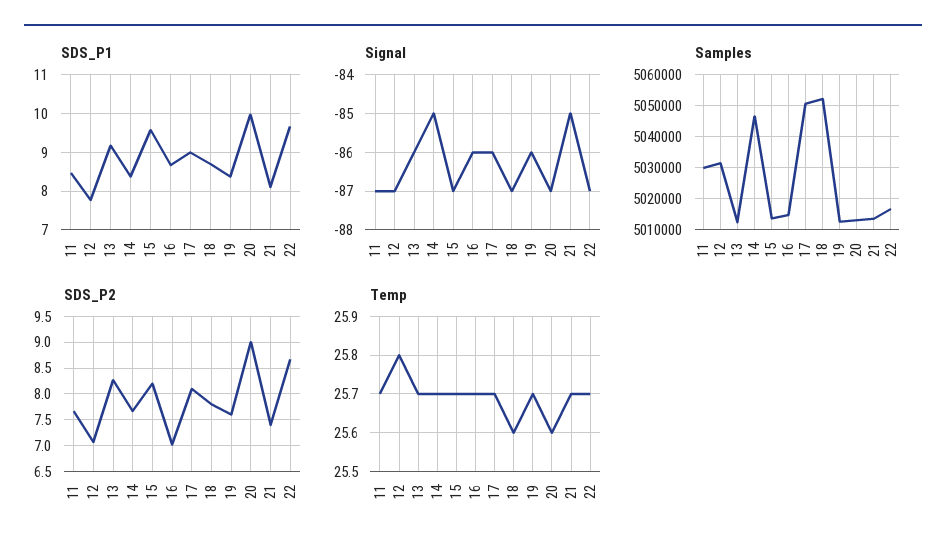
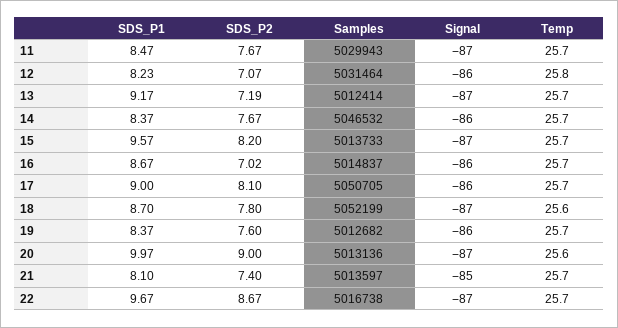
  {
    "SDS_P1": {
      "11": 8.47,
-     "12": 7.8,
+     "12": 8.23,
      "13": 9.17,
      "14": 8.37,
      "15": 9.57,
      "16": 8.67,
      "17": 9,
      "18": 8.7,
      "19": 8.37,
      "20": 9.97,
      "21": 8.1,
      "22": 9.67
    },
    "Signal": {
      "11": -87,
-     "12": -87,
+     "12": -86,
-     "13": -86,
+     "13": -87,
-     "14": -85,
+     "14": -86,
      "15": -87,
      "16": -86,
      "17": -86,
      "18": -87,
      "19": -86,
      "20": -87,
      "21": -85,
      "22": -87
    },
    "Samples": {
      "11": 5029943,
      "12": 5031464,
      "13": 5012414,
      "14": 5046532,
      "15": 5013733,
      "16": 5014837,
      "17": 5050705,
      "18": 5052199,
      "19": 5012682,
      "20": 5013136,
      "21": 5013597,
      "22": 5016738
    },
    "SDS_P2": {
      "11": 7.67,
      "12": 7.07,
-     "13": 8.25,
+     "13": 7.19,
      "14": 7.67,
      "15": 8.2,
      "16": 7.02,
      "17": 8.1,
      "18": 7.8,
      "19": 7.6,
      "20": 9,
      "21": 7.4,
      "22": 8.67
    },
    "Temp": {
      "11": 25.7,
      "12": 25.8,
      "13": 25.7,
      "14": 25.7,
      "15": 25.7,
      "16": 25.7,
      "17": 25.7,
      "18": 25.6,
      "19": 25.7,
      "20": 25.6,
      "21": 25.7,
      "22": 25.7
    }
  }

